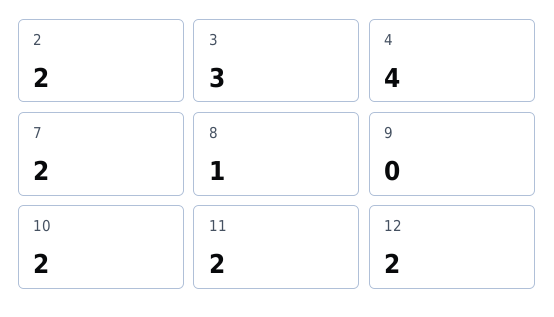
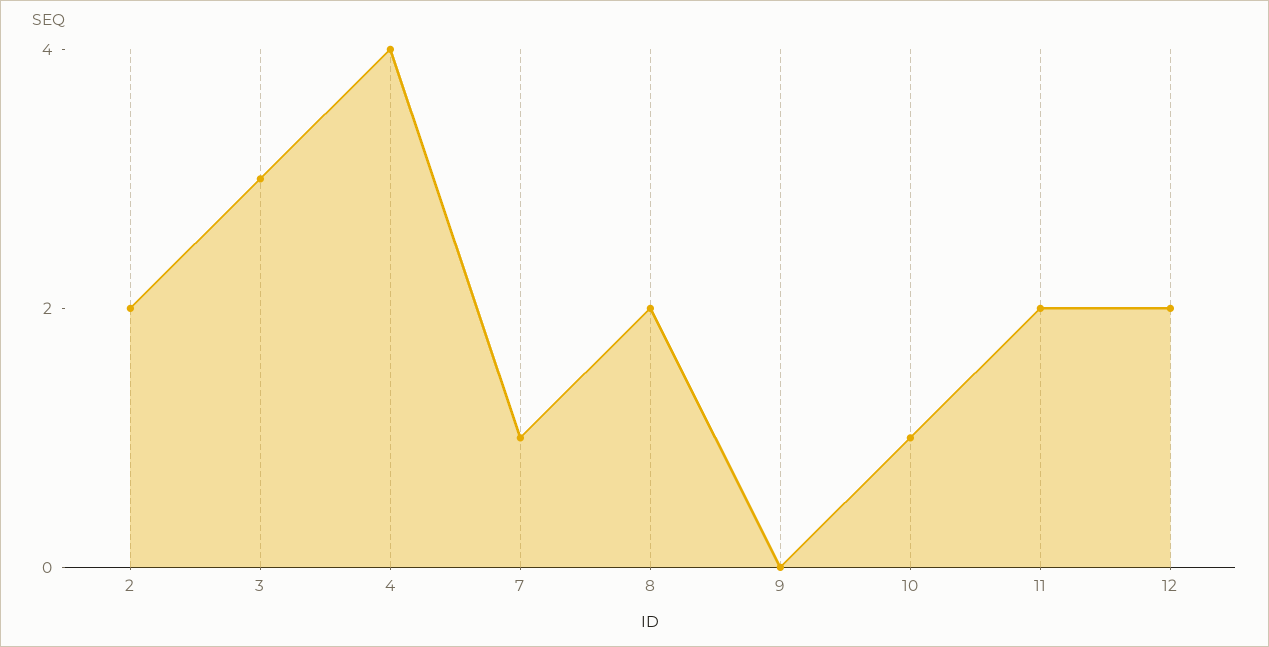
  {
    "2": 2,
    "3": 3,
    "4": 4,
-   "7": 2,
+   "7": 1,
-   "8": 1,
+   "8": 2,
    "9": 0,
-   "10": 2,
+   "10": 1,
    "11": 2,
    "12": 2
  }

